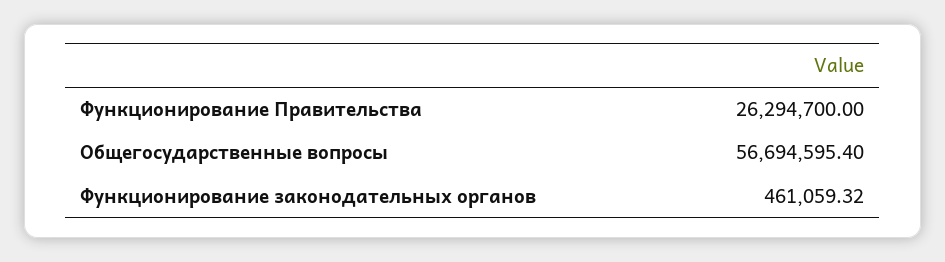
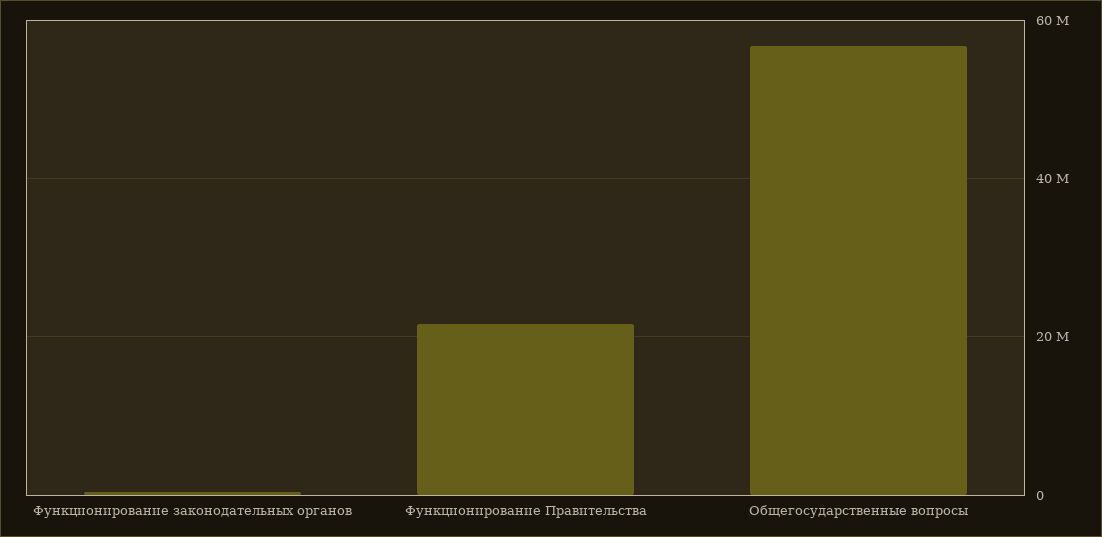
  {
-   "Функционирование Правительства": 26294700,
+   "Функционирование Правительства": 22000000,
    "Общегосударственные вопросы": 56694595.4,
    "Функционирование законодательных органов": 461059.32
  }

